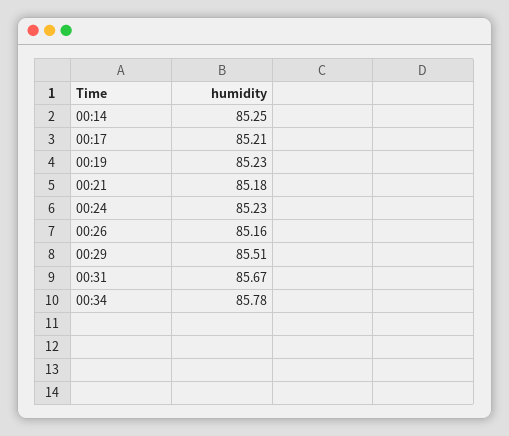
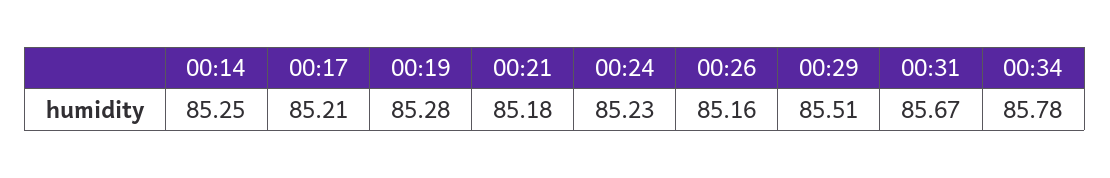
  {
    "00:14": 85.25,
    "00:17": 85.21,
-   "00:19": 85.23,
+   "00:19": 85.28,
    "00:21": 85.18,
    "00:24": 85.23,
    "00:26": 85.16,
    "00:29": 85.51,
    "00:31": 85.67,
    "00:34": 85.78
  }

